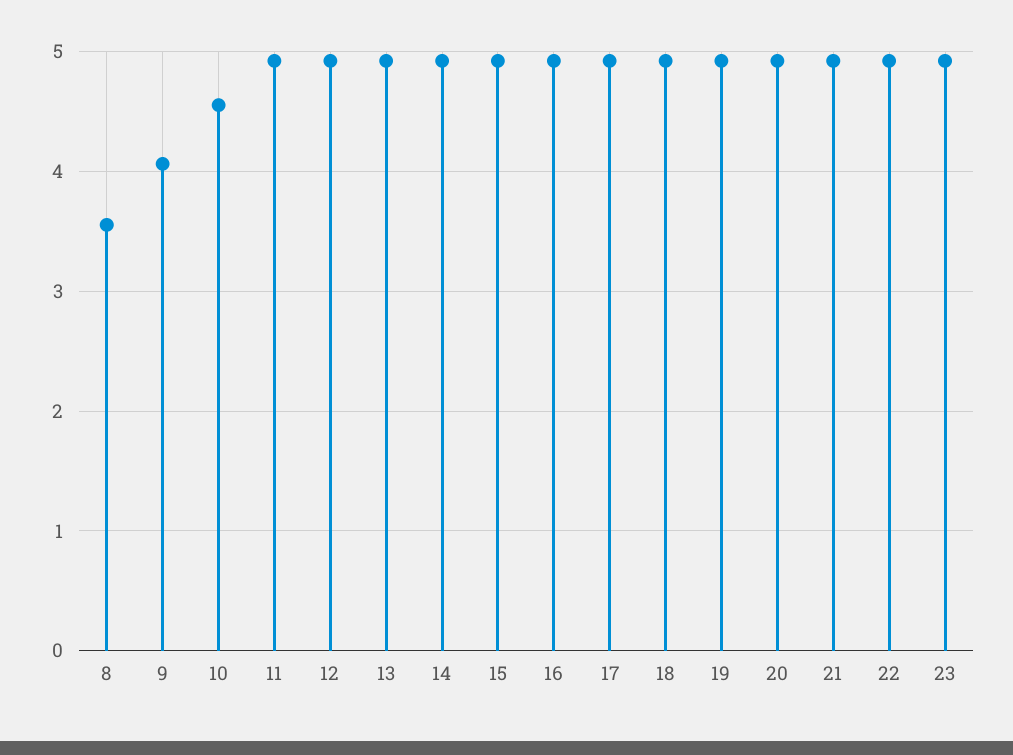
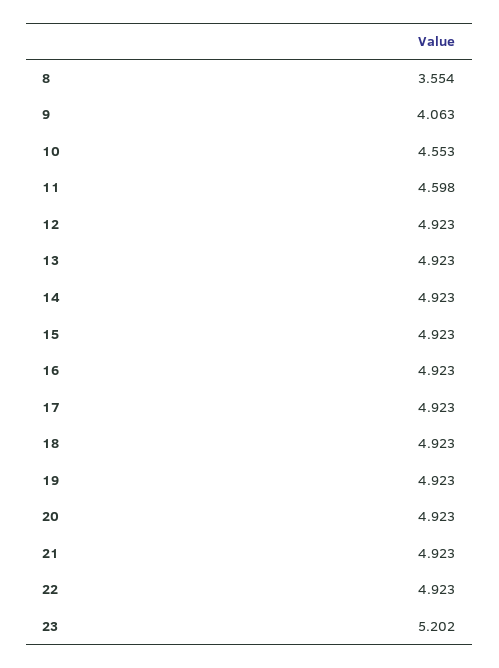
  {
    "8": 3.554,
    "9": 4.063,
    "10": 4.553,
-   "11": 4.9,
+   "11": 4.598,
    "12": 4.923,
    "13": 4.923,
    "14": 4.923,
    "15": 4.923,
    "16": 4.923,
    "17": 4.923,
    "18": 4.923,
    "19": 4.923,
    "20": 4.923,
    "21": 4.923,
    "22": 4.923,
-   "23": 4.9
+   "23": 5.202
  }

